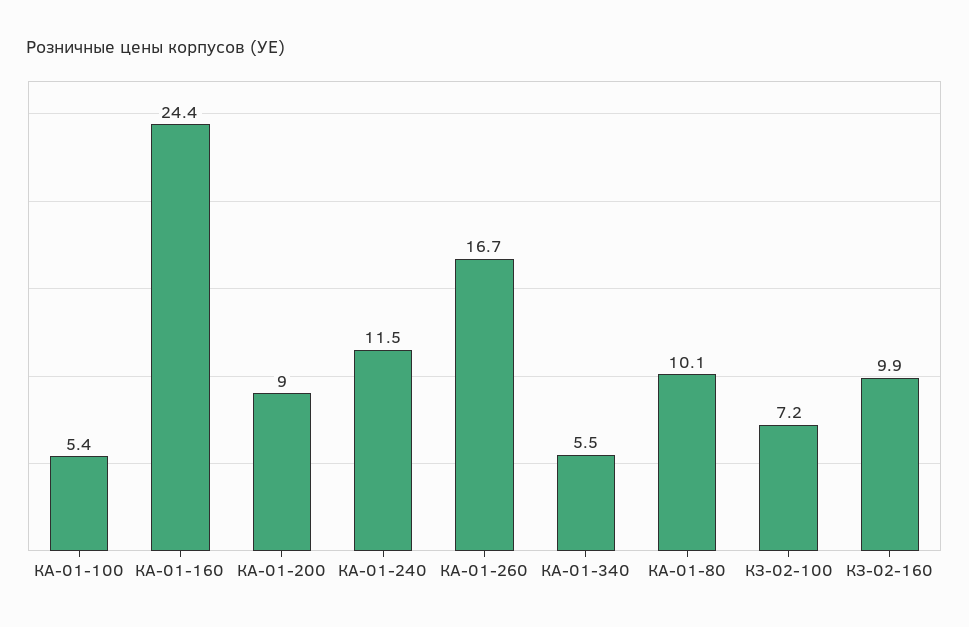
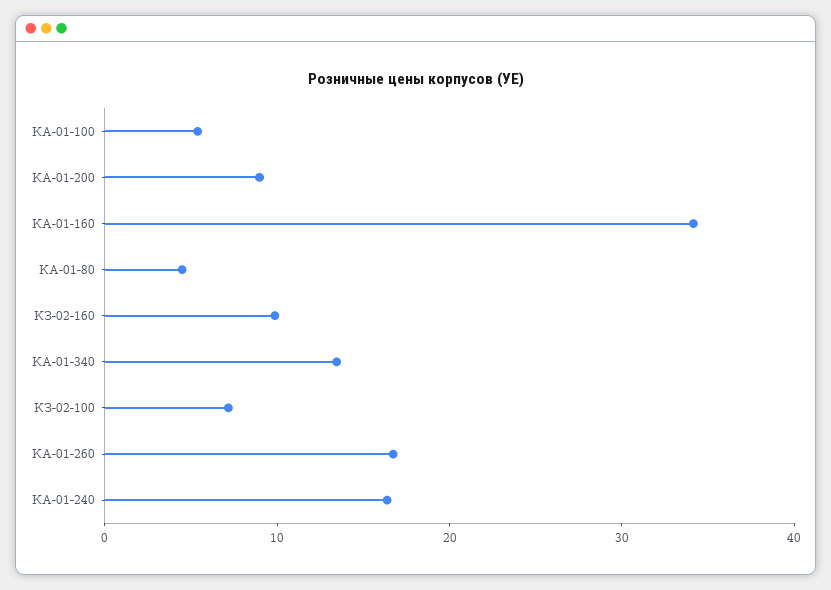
  {
    "КА-01-100": 5.4,
-   "КА-01-160": 24.4,
+   "КА-01-160": 34,
    "КА-01-200": 9,
-   "КА-01-240": 11.5,
+   "КА-01-240": 16,
    "КА-01-260": 16.7,
-   "КА-01-340": 5.5,
+   "КА-01-340": 14,
-   "КА-01-80": 10.1,
+   "КА-01-80": 4,
    "КЗ-02-100": 7.2,
    "КЗ-02-160": 9.9
  }

